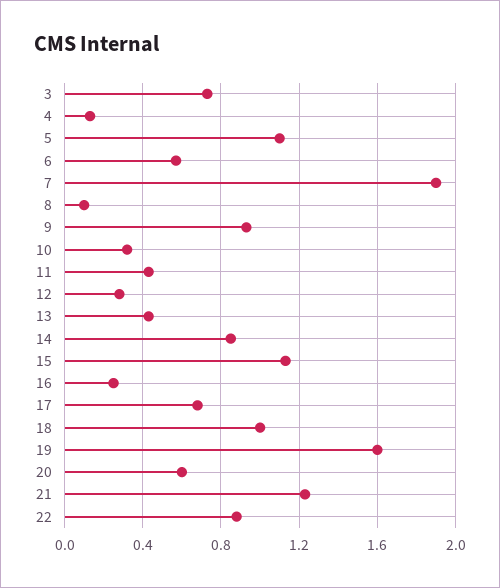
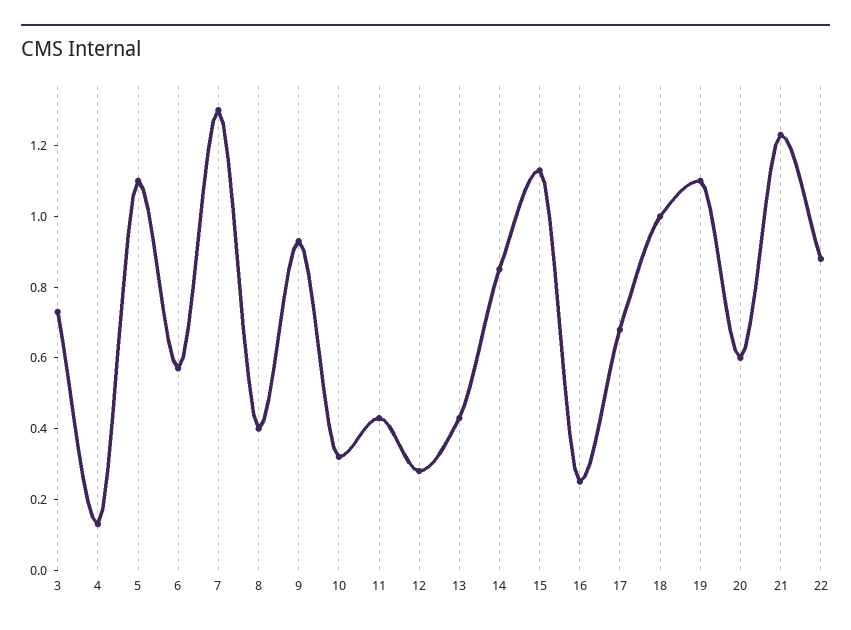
  {
    "3": 0.75,
    "4": 0.15,
    "5": 1.1,
    "6": 0.55,
-   "7": 1.9,
+   "7": 1.3,
-   "8": 0.1,
+   "8": 0.4,
    "9": 0.95,
    "10": 0.3,
    "11": 0.45,
    "12": 0.3,
    "13": 0.45,
    "14": 0.85,
    "15": 1.15,
    "16": 0.25,
    "17": 0.7,
    "18": 1,
-   "19": 1.6,
+   "19": 1.1,
    "20": 0.6,
    "21": 1.25,
    "22": 0.9
  }

